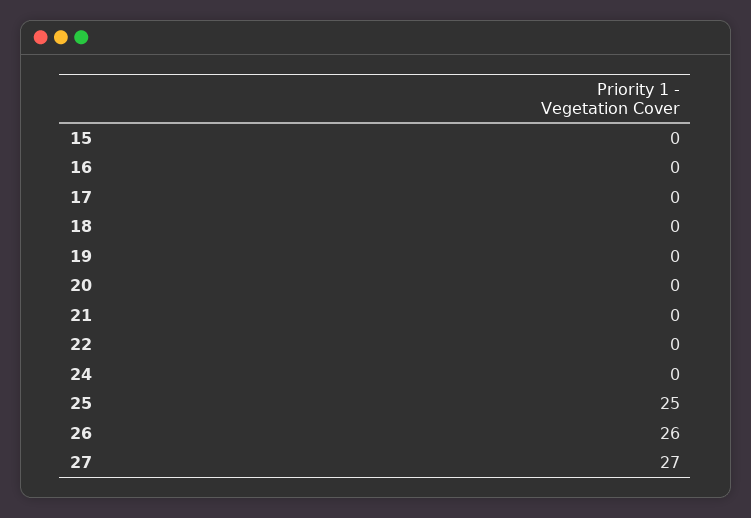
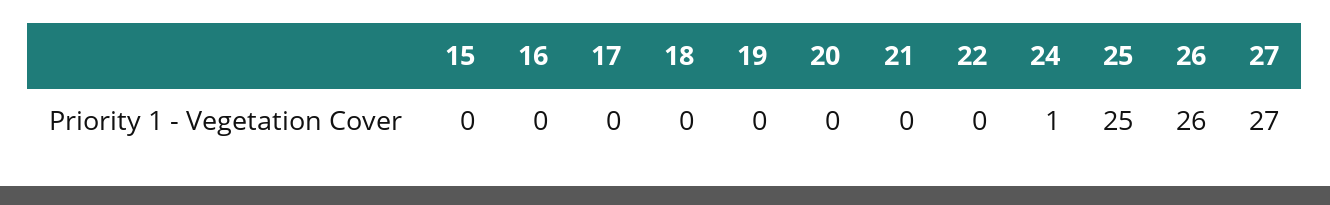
  {
    "15": 0,
    "16": 0,
    "17": 0,
    "18": 0,
    "19": 0,
    "20": 0,
    "21": 0,
    "22": 0,
-   "24": 0,
+   "24": 1,
    "25": 25,
    "26": 26,
    "27": 27
  }

